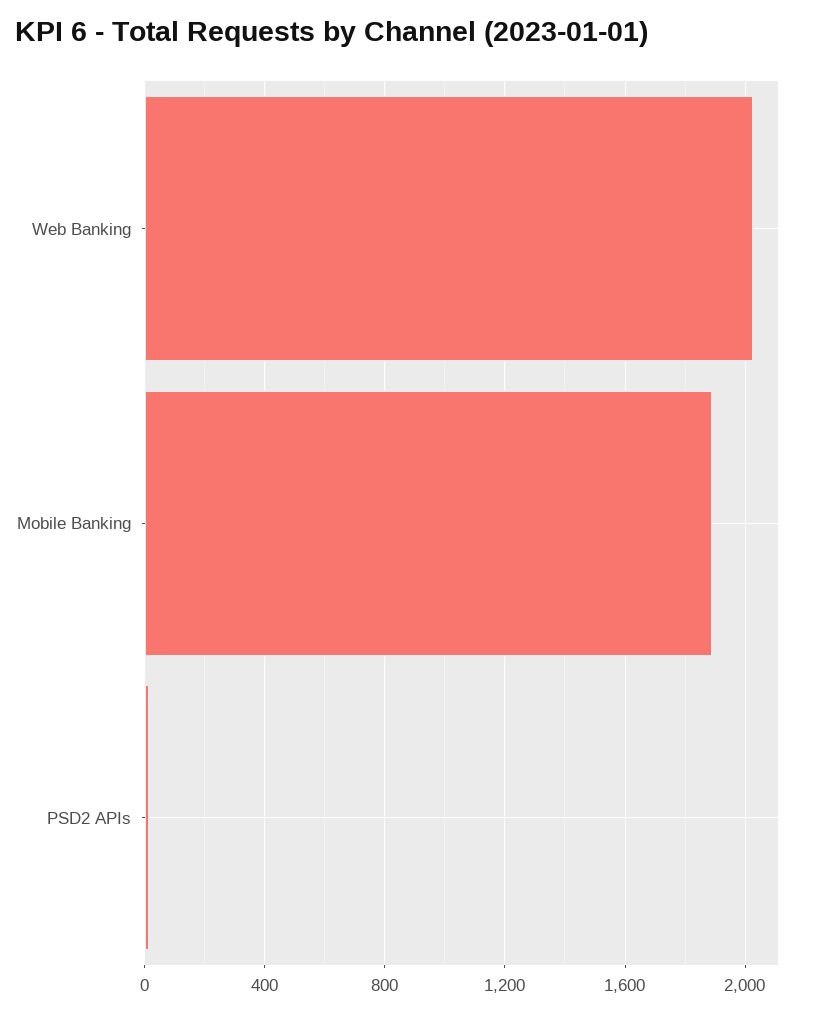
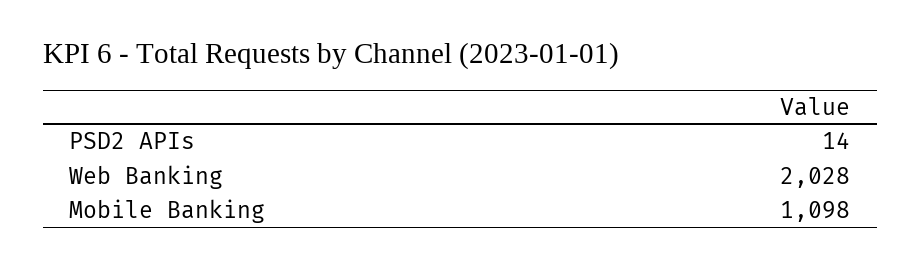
  {
    "Web Banking": 2028,
-   "Mobile Banking": 1900,
+   "Mobile Banking": 1098,
    "PSD2 APIs": 14
  }

